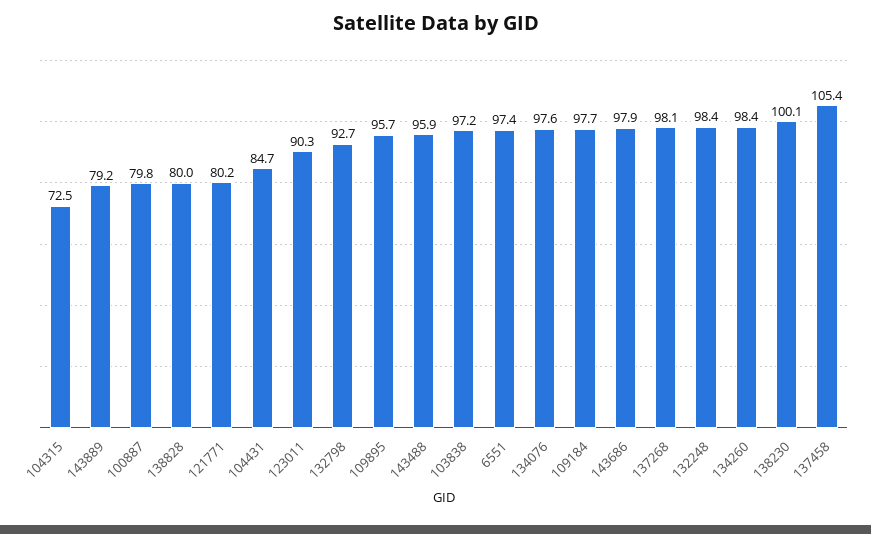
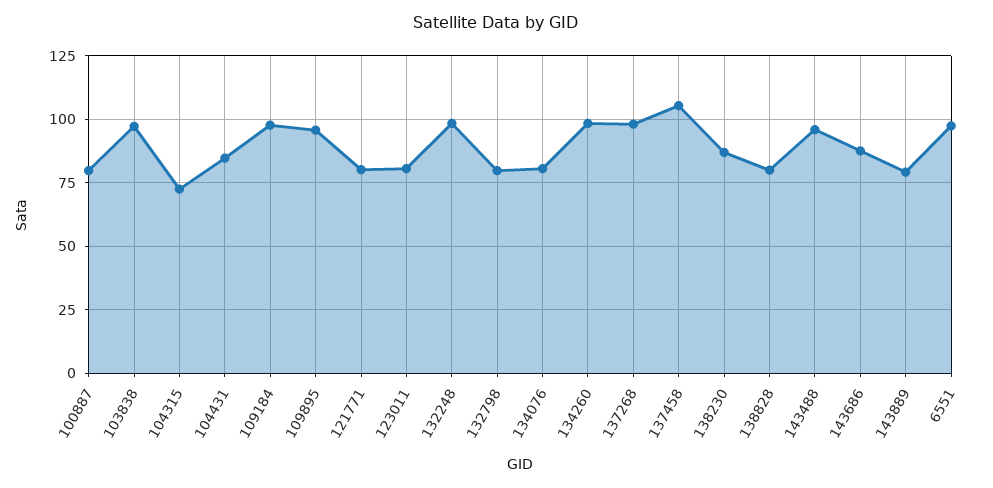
  {
    "104315": 72.5,
    "143889": 79.2,
    "100887": 79.8,
    "138828": 80,
    "121771": 80.2,
    "104431": 84.7,
-   "123011": 90.3,
+   "123011": 80,
-   "132798": 92.7,
+   "132798": 80,
    "109895": 95.7,
    "143488": 95.9,
    "103838": 97.2,
    "6551": 97.4,
-   "134076": 97.6,
+   "134076": 80,
    "109184": 97.7,
-   "143686": 97.9,
+   "143686": 87.5,
    "137268": 98.1,
    "132248": 98.4,
    "134260": 98.4,
-   "138230": 100.1,
+   "138230": 87.5,
    "137458": 105.4
  }

